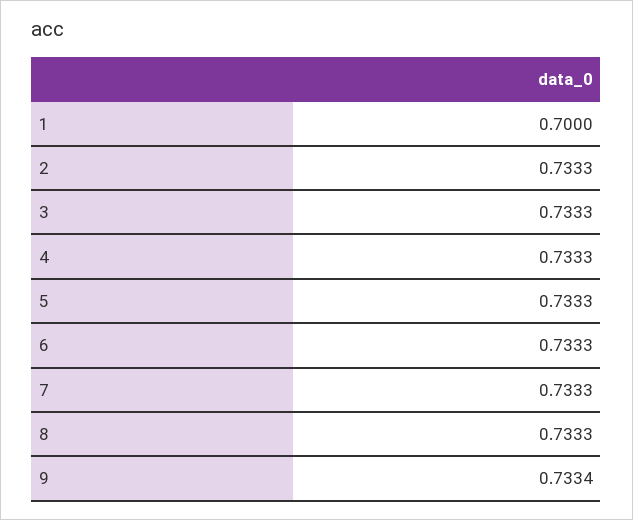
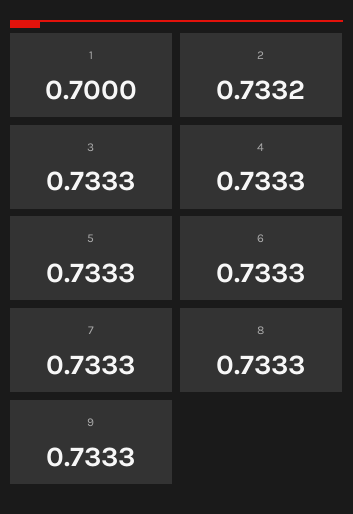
  {
    "1": 0.7,
-   "2": 0.7333,
+   "2": 0.7332,
    "3": 0.7333,
    "4": 0.7333,
    "5": 0.7333,
    "6": 0.7333,
    "7": 0.7333,
    "8": 0.7333,
-   "9": 0.7334
+   "9": 0.7333
  }

